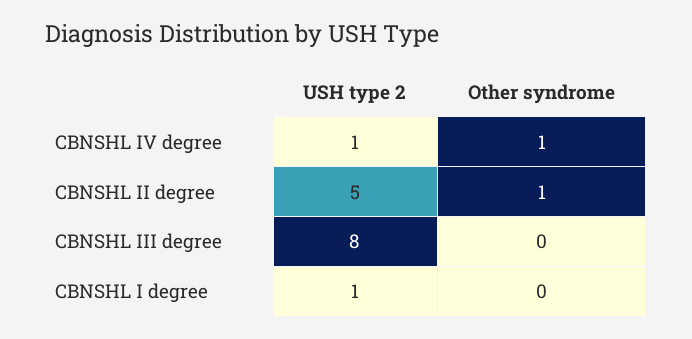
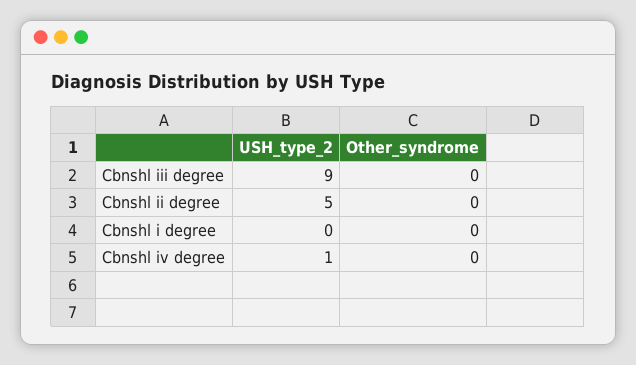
  {
    "USH type 2": {
      "CBNSHL IV degree": 1,
      "CBNSHL II degree": 5,
-     "CBNSHL III degree": 8,
+     "CBNSHL III degree": 9,
-     "CBNSHL I degree": 1
+     "CBNSHL I degree": 0
    },
    "Other syndrome": {
-     "CBNSHL IV degree": 1,
+     "CBNSHL IV degree": 0,
-     "CBNSHL II degree": 1,
+     "CBNSHL II degree": 0,
      "CBNSHL III degree": 0,
      "CBNSHL I degree": 0
    }
  }

